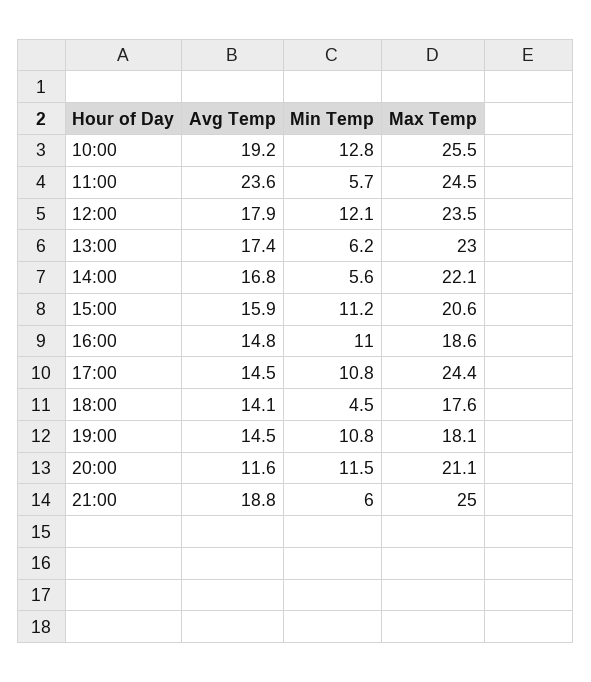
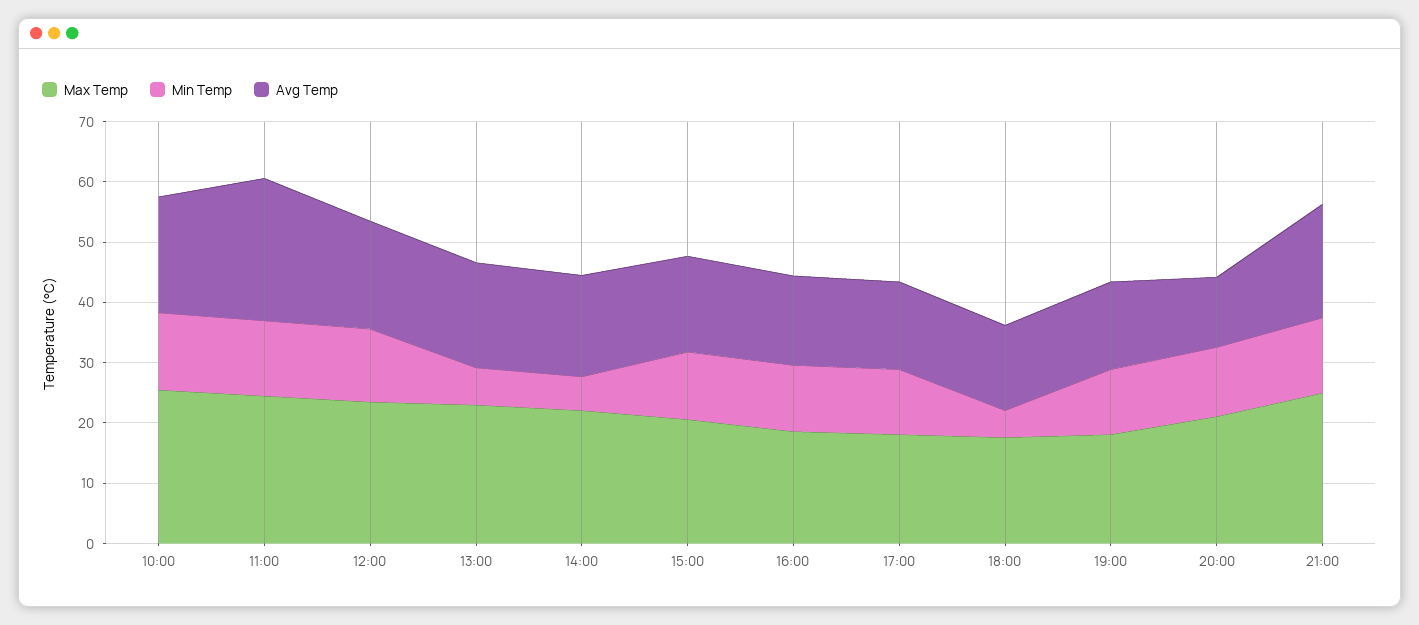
  {
    "Avg Temp": {
      "10:00": 19.2,
      "11:00": 23.6,
      "12:00": 17.9,
      "13:00": 17.4,
      "14:00": 16.8,
      "15:00": 15.9,
      "16:00": 14.8,
      "17:00": 14.5,
      "18:00": 14.1,
      "19:00": 14.5,
      "20:00": 11.6,
      "21:00": 18.8
    },
    "Min Temp": {
      "10:00": 12.8,
-     "11:00": 5.7,
+     "11:00": 12,
      "12:00": 12.1,
      "13:00": 6.2,
      "14:00": 5.6,
      "15:00": 11.2,
      "16:00": 11,
      "17:00": 10.8,
      "18:00": 4.5,
      "19:00": 10.8,
      "20:00": 11.5,
-     "21:00": 6
+     "21:00": 12
    },
    "Max Temp": {
      "10:00": 25.5,
      "11:00": 24.5,
      "12:00": 23.5,
      "13:00": 23,
      "14:00": 22.1,
      "15:00": 20.6,
      "16:00": 18.6,
-     "17:00": 24.4,
+     "17:00": 18,
      "18:00": 17.6,
      "19:00": 18.1,
      "20:00": 21.1,
      "21:00": 25
    }
  }

